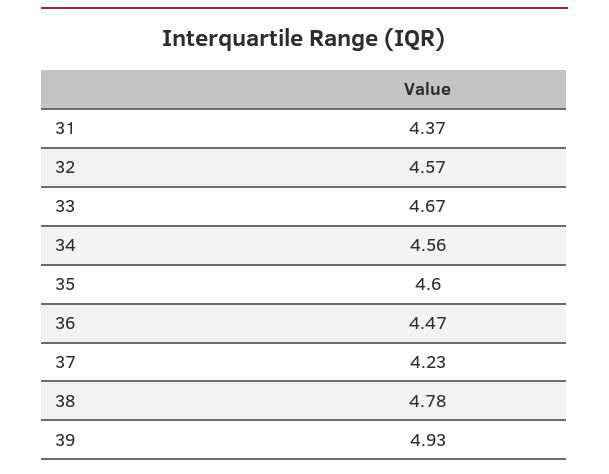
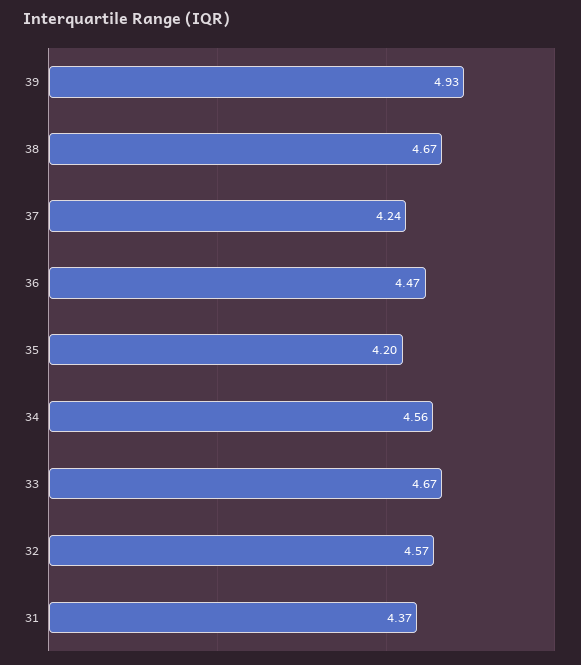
  {
    "31": 4.37,
    "32": 4.57,
    "33": 4.67,
    "34": 4.56,
-   "35": 4.6,
+   "35": 4.2,
    "36": 4.47,
-   "37": 4.23,
+   "37": 4.24,
-   "38": 4.78,
+   "38": 4.67,
    "39": 4.93
  }

